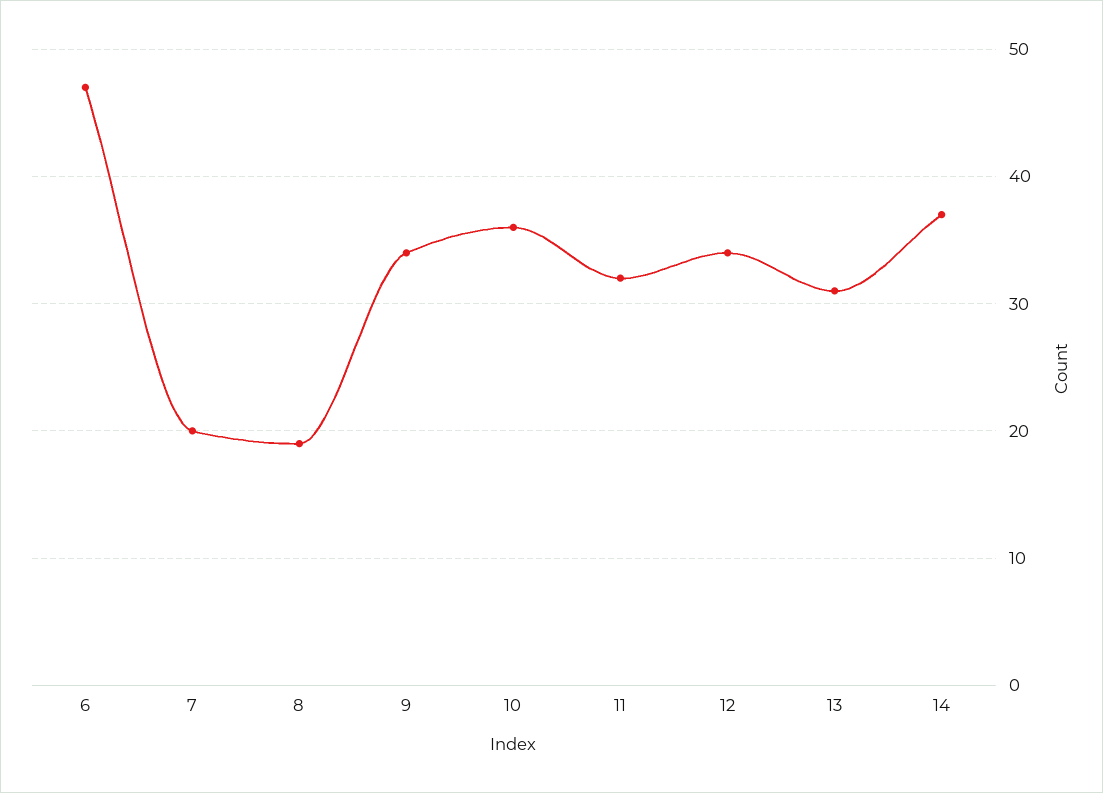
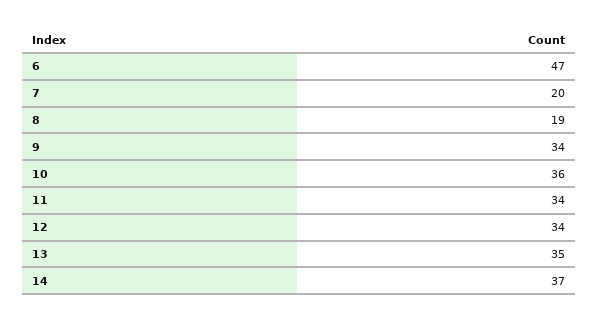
  {
    "6": 47,
    "7": 20,
    "8": 19,
    "9": 34,
    "10": 36,
-   "11": 32,
+   "11": 34,
    "12": 34,
-   "13": 31,
+   "13": 35,
    "14": 37
  }

